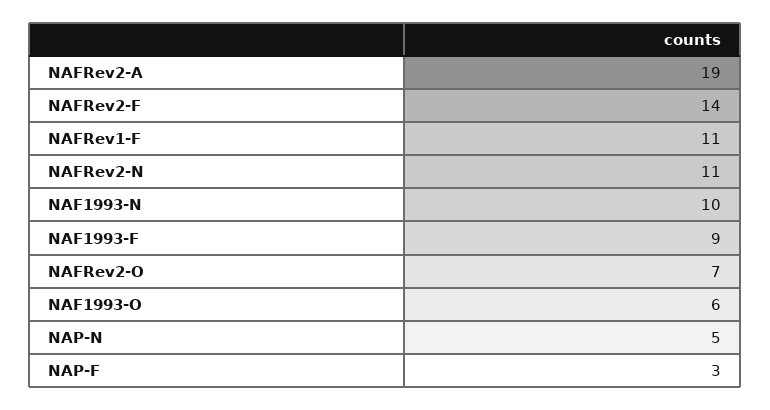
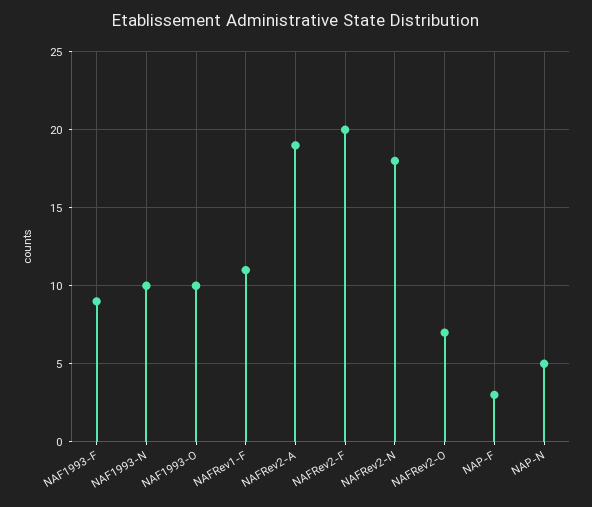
  {
    "NAFRev2-A": 19,
-   "NAFRev2-F": 14,
+   "NAFRev2-F": 20,
    "NAFRev1-F": 11,
-   "NAFRev2-N": 11,
+   "NAFRev2-N": 18,
    "NAF1993-N": 10,
    "NAF1993-F": 9,
    "NAFRev2-O": 7,
-   "NAF1993-O": 6,
+   "NAF1993-O": 10,
    "NAP-N": 5,
    "NAP-F": 3
  }

